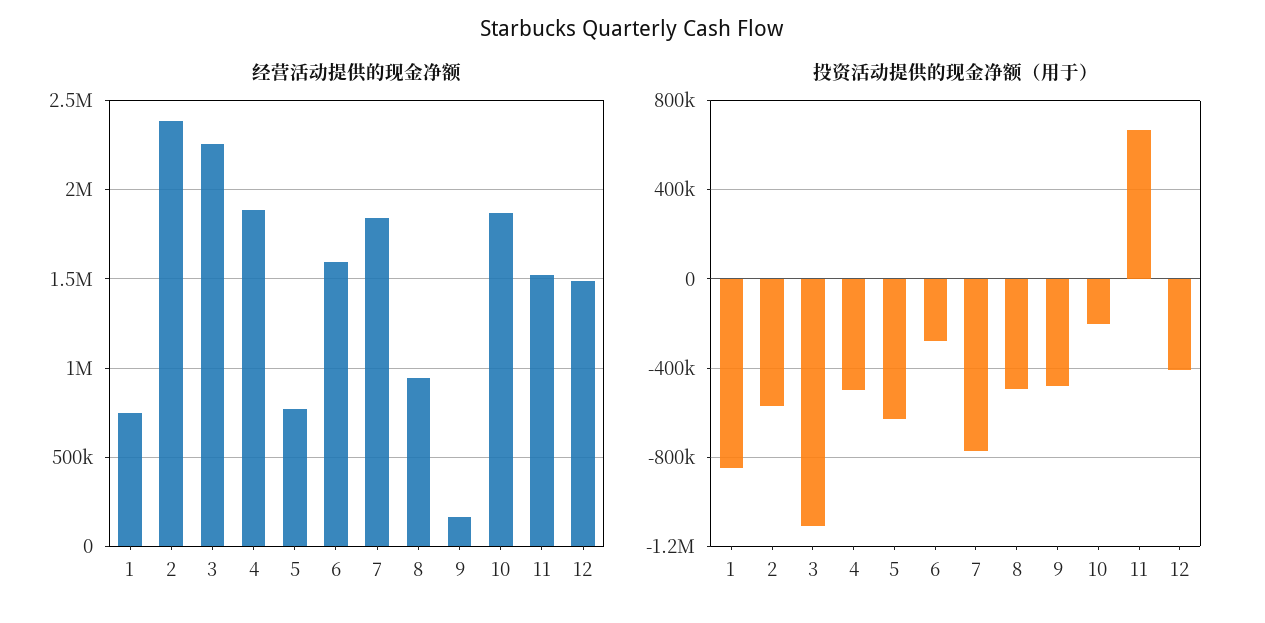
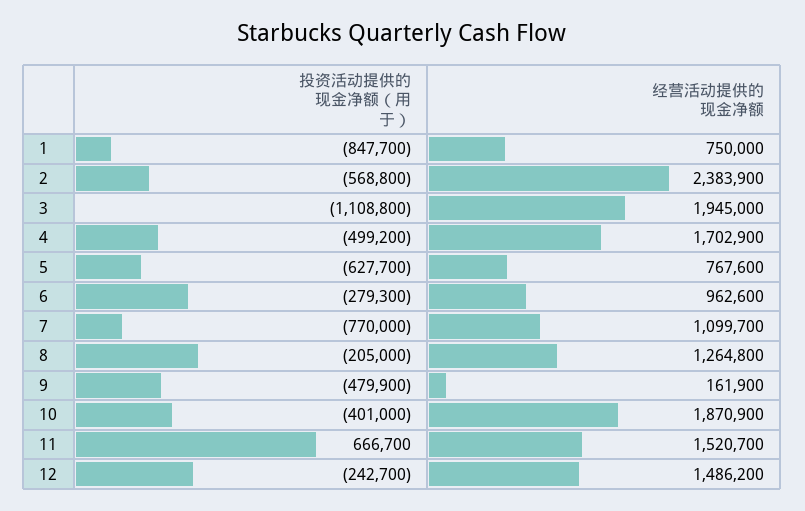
  {
    "经营活动提供的现金净额": {
      "1": 750000,
      "2": 2383900,
-     "3": 2250000,
+     "3": 1945000,
-     "4": 1900000,
+     "4": 1702900,
      "5": 767600,
-     "6": 1600000,
+     "6": 962600,
-     "7": 1850000,
+     "7": 1099700,
-     "8": 950000,
+     "8": 1264800,
      "9": 161900,
      "10": 1870900,
      "11": 1520700,
      "12": 1486200
    },
    "投资活动提供的现金净额（用于）": {
      "1": -847700,
      "2": -568800,
      "3": -1108800,
      "4": -499200,
      "5": -627700,
      "6": -279300,
      "7": -770000,
-     "8": -500000,
+     "8": -205000,
      "9": -479900,
-     "10": -200000,
+     "10": -401000,
      "11": 666700,
-     "12": -400000
+     "12": -242700
    }
  }

